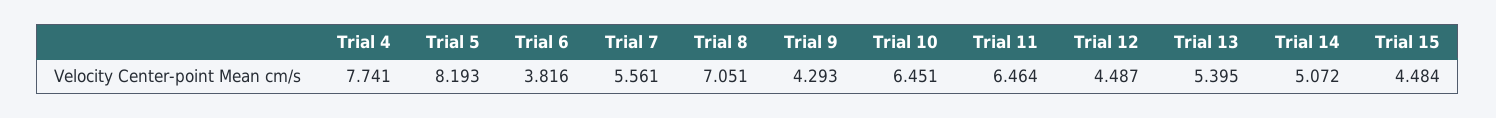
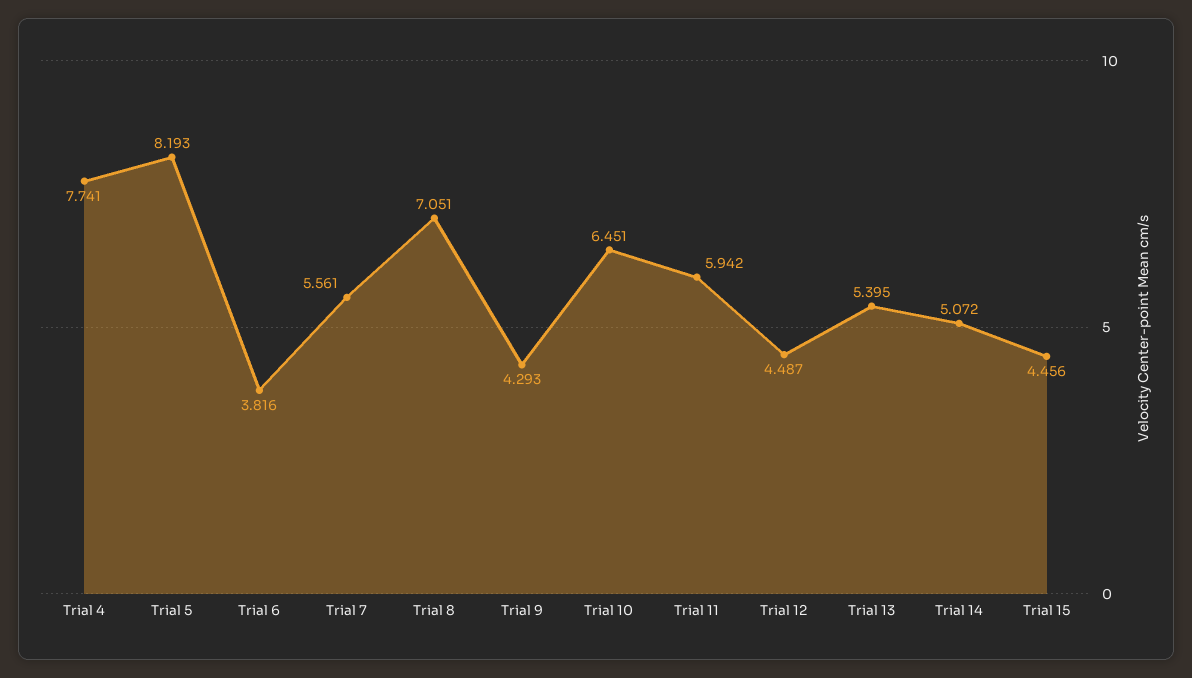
  {
    "Trial 4": 7.741,
    "Trial 5": 8.193,
    "Trial 6": 3.816,
    "Trial 7": 5.561,
    "Trial 8": 7.051,
    "Trial 9": 4.293,
    "Trial 10": 6.451,
-   "Trial 11": 6.464,
+   "Trial 11": 5.942,
    "Trial 12": 4.487,
    "Trial 13": 5.395,
    "Trial 14": 5.072,
-   "Trial 15": 4.484
+   "Trial 15": 4.456
  }

